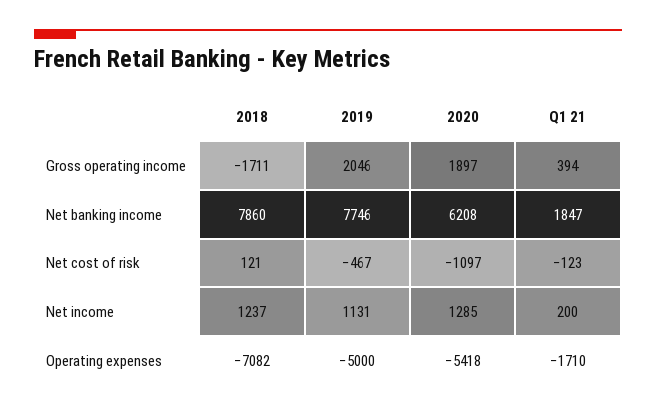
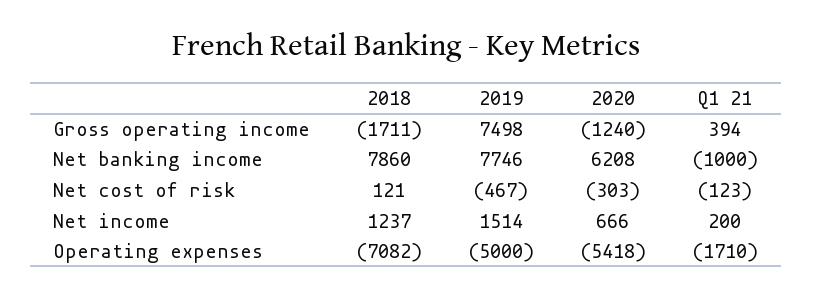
  {
    "2018": {
      "Gross operating income": -1711,
      "Net banking income": 7860,
      "Net cost of risk": 121,
      "Net income": 1237,
      "Operating expenses": -7082
    },
    "2019": {
-     "Gross operating income": 2046,
+     "Gross operating income": 7498,
      "Net banking income": 7746,
      "Net cost of risk": -467,
-     "Net income": 1131,
+     "Net income": 1514,
      "Operating expenses": -5000
    },
    "2020": {
-     "Gross operating income": 1897,
+     "Gross operating income": -1240,
      "Net banking income": 6208,
-     "Net cost of risk": -1097,
+     "Net cost of risk": -303,
-     "Net income": 1285,
+     "Net income": 666,
      "Operating expenses": -5418
    },
    "Q1 21": {
      "Gross operating income": 394,
-     "Net banking income": 1847,
+     "Net banking income": -1000,
      "Net cost of risk": -123,
      "Net income": 200,
      "Operating expenses": -1710
    }
  }

